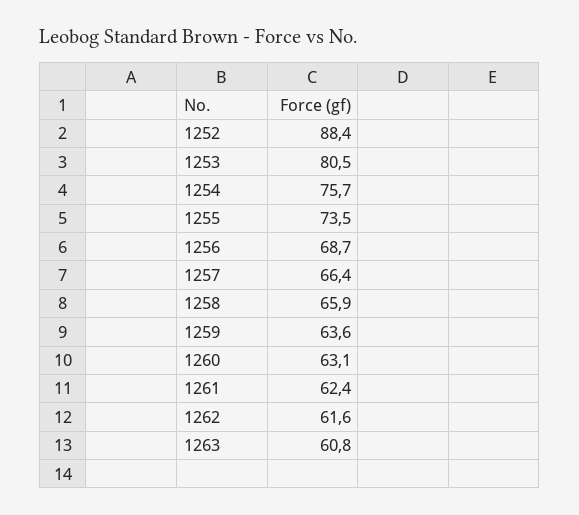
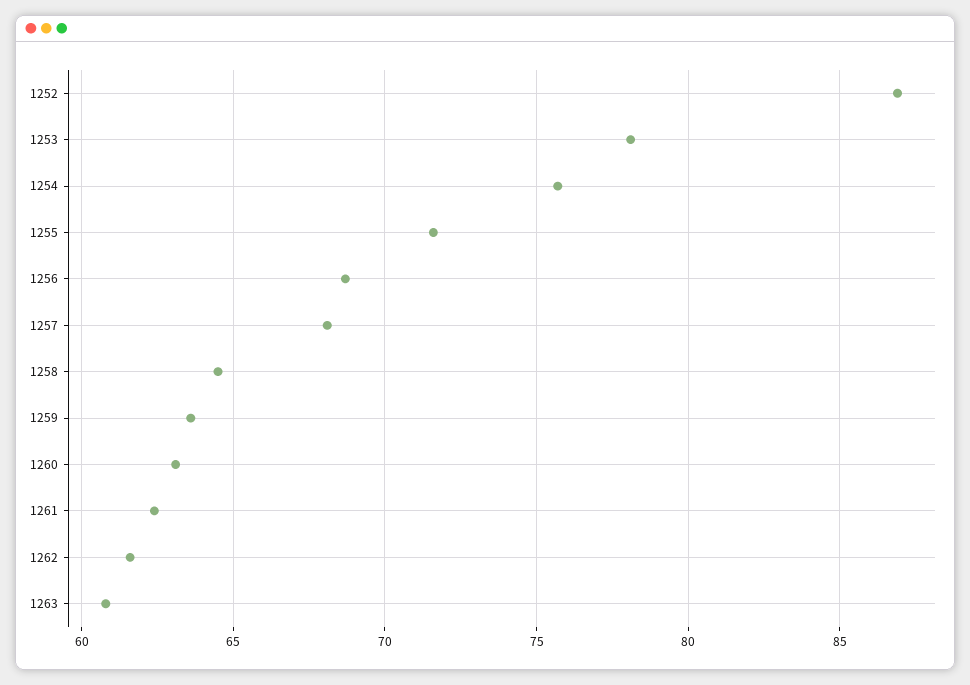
  {
-   "1252": 88.4,
+   "1252": 87,
-   "1253": 80.5,
+   "1253": 78,
    "1254": 75.7,
-   "1255": 73.5,
+   "1255": 71.5,
    "1256": 68.7,
-   "1257": 66.4,
+   "1257": 68,
-   "1258": 65.9,
+   "1258": 64.5,
    "1259": 63.6,
    "1260": 63.1,
    "1261": 62.4,
    "1262": 61.6,
    "1263": 60.8
  }

